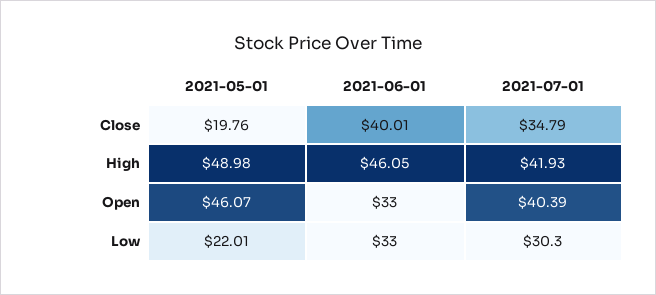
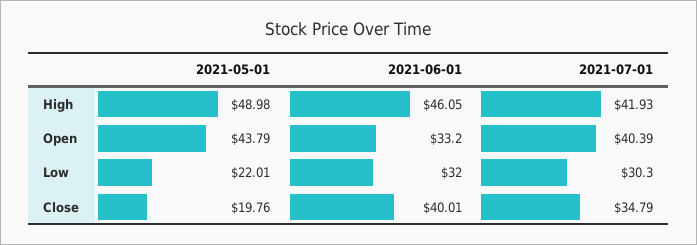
  {
    "2021-05-01": {
      "Close": 19.76,
      "High": 48.98,
-     "Open": 46.07,
+     "Open": 43.79,
      "Low": 22.01
    },
    "2021-06-01": {
      "Close": 40.01,
      "High": 46.05,
-     "Open": 33,
+     "Open": 33.2,
-     "Low": 33
+     "Low": 32
    },
    "2021-07-01": {
      "Close": 34.79,
      "High": 41.93,
      "Open": 40.39,
      "Low": 30.3
    }
  }

